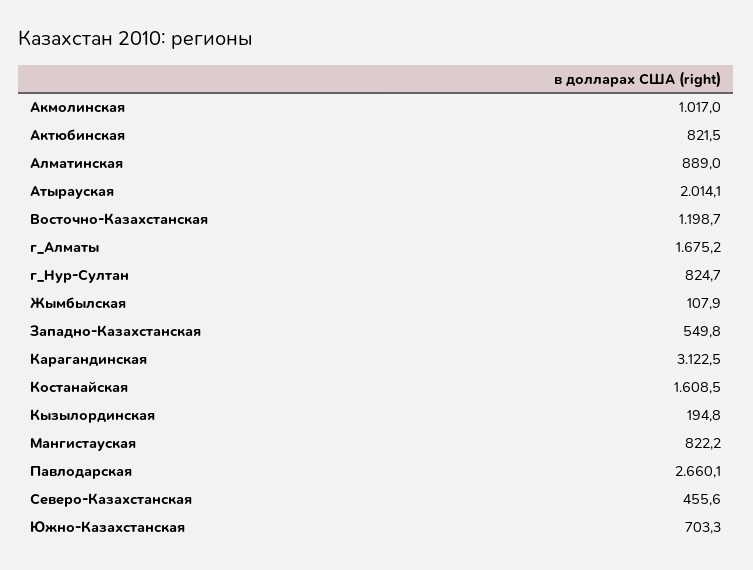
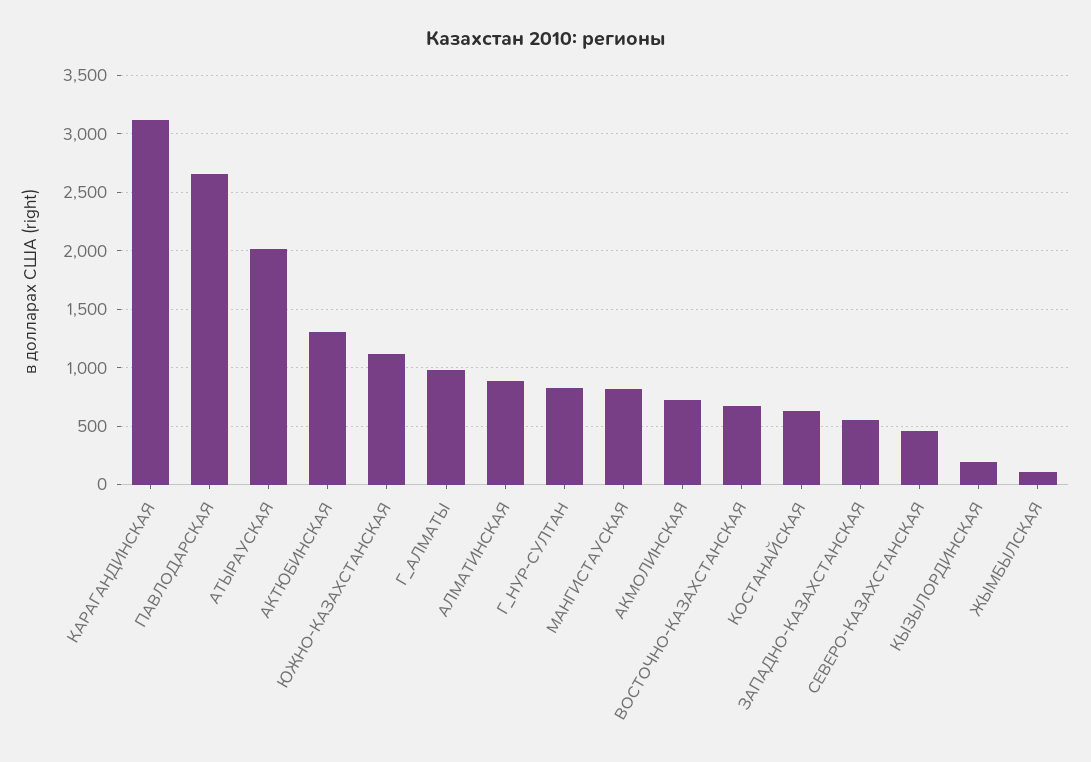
  {
-   "Акмолинская": 1017,
+   "Акмолинская": 700,
-   "Актюбинская": 821.5,
+   "Актюбинская": 1300,
    "Алматинская": 889,
    "Атырауская": 2014.1,
-   "Восточно-Казахстанская": 1198.7,
+   "Восточно-Казахстанская": 700,
-   "г_Алматы": 1675.2,
+   "г_Алматы": 1000,
    "г_Нур-Султан": 824.7,
    "Жымбылская": 107.9,
    "Западно-Казахстанская": 549.8,
    "Карагандинская": 3122.5,
-   "Костанайская": 1608.5,
+   "Костанайская": 600,
    "Кызылординская": 194.8,
    "Мангистауская": 822.2,
    "Павлодарская": 2660.1,
    "Северо-Казахстанская": 455.6,
-   "Южно-Казахстанская": 703.3
+   "Южно-Казахстанская": 1100
  }

